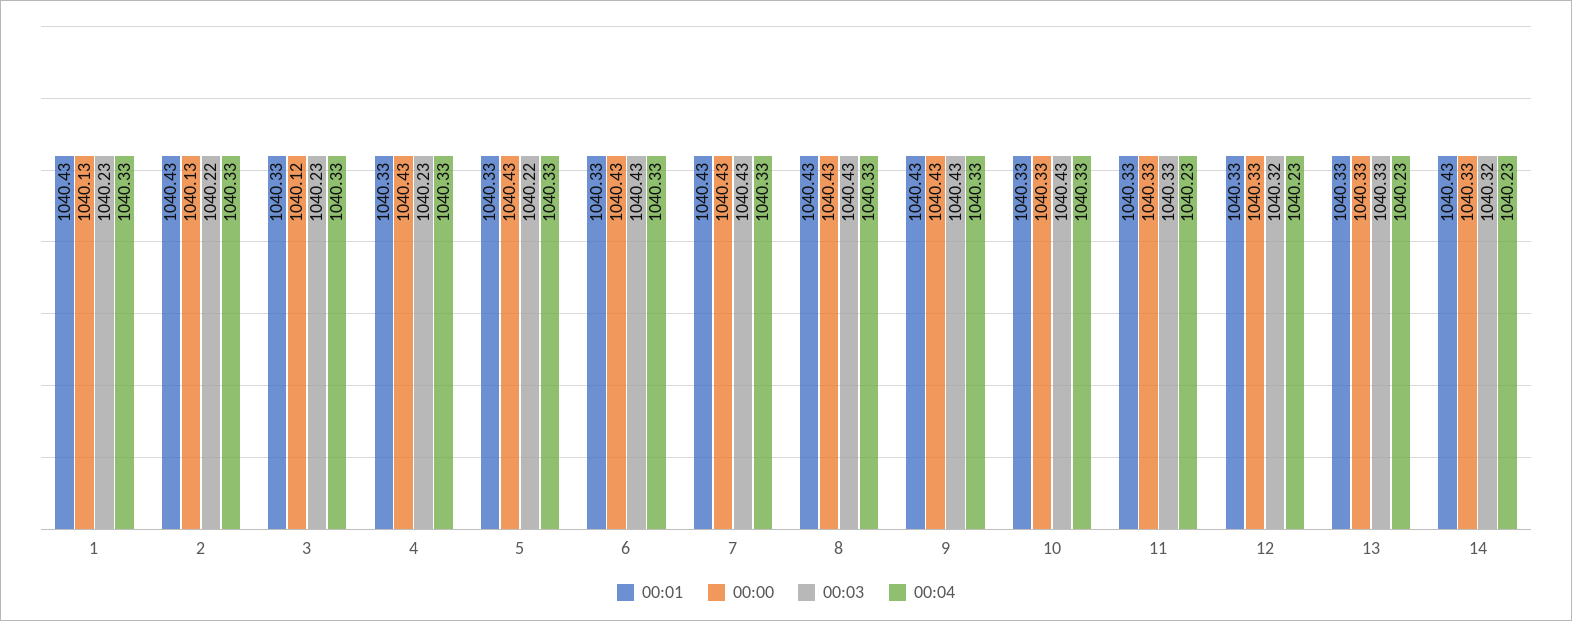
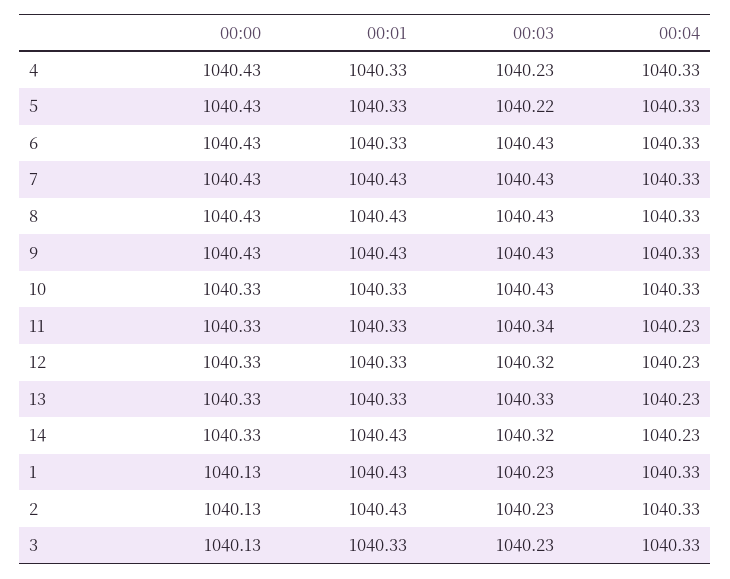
  {
    "00:01": {
      "1": 1040.43,
      "2": 1040.43,
      "3": 1040.33,
      "4": 1040.33,
      "5": 1040.33,
      "6": 1040.33,
      "7": 1040.43,
      "8": 1040.43,
      "9": 1040.43,
      "10": 1040.33,
      "11": 1040.33,
      "12": 1040.33,
      "13": 1040.33,
      "14": 1040.43
    },
    "00:00": {
      "1": 1040.13,
      "2": 1040.13,
-     "3": 1040.12,
+     "3": 1040.13,
      "4": 1040.43,
      "5": 1040.43,
      "6": 1040.43,
      "7": 1040.43,
      "8": 1040.43,
      "9": 1040.43,
      "10": 1040.33,
      "11": 1040.33,
      "12": 1040.33,
      "13": 1040.33,
      "14": 1040.33
    },
    "00:03": {
      "1": 1040.23,
-     "2": 1040.22,
+     "2": 1040.23,
      "3": 1040.23,
      "4": 1040.23,
      "5": 1040.22,
      "6": 1040.43,
      "7": 1040.43,
      "8": 1040.43,
      "9": 1040.43,
      "10": 1040.43,
-     "11": 1040.33,
+     "11": 1040.34,
      "12": 1040.32,
      "13": 1040.33,
      "14": 1040.32
    },
    "00:04": {
      "1": 1040.33,
      "2": 1040.33,
      "3": 1040.33,
      "4": 1040.33,
      "5": 1040.33,
      "6": 1040.33,
      "7": 1040.33,
      "8": 1040.33,
      "9": 1040.33,
      "10": 1040.33,
      "11": 1040.23,
      "12": 1040.23,
      "13": 1040.23,
      "14": 1040.23
    }
  }

